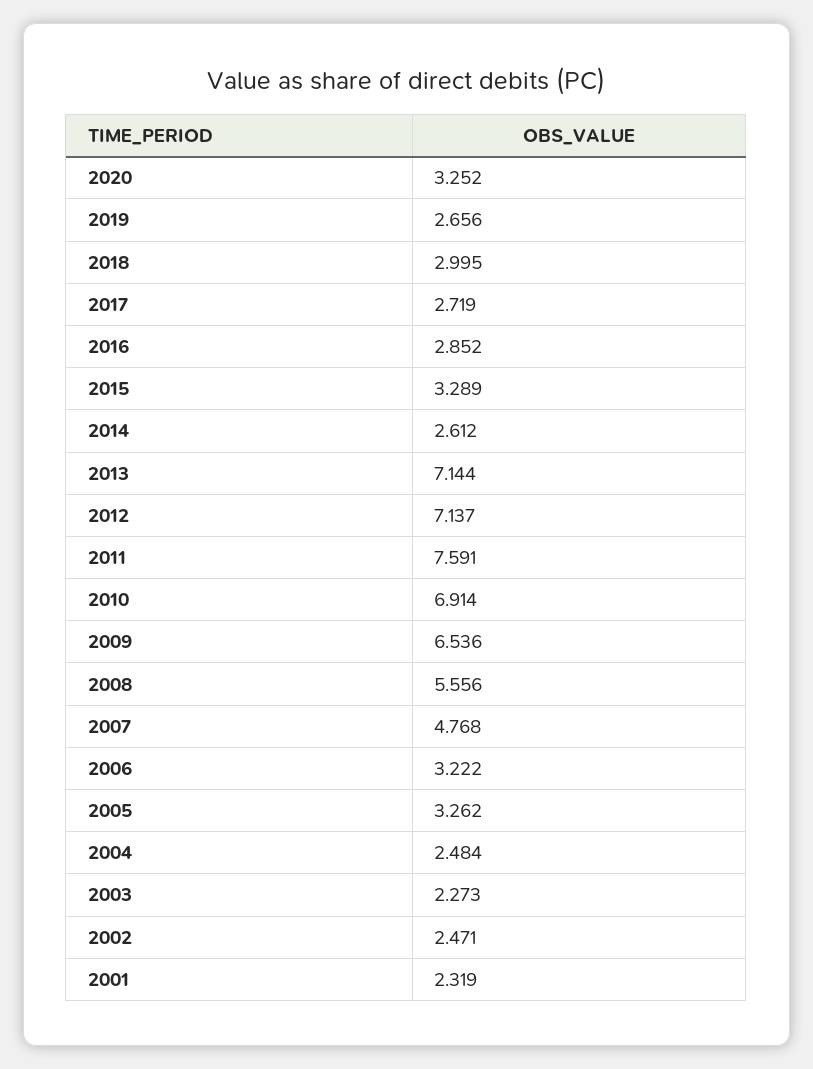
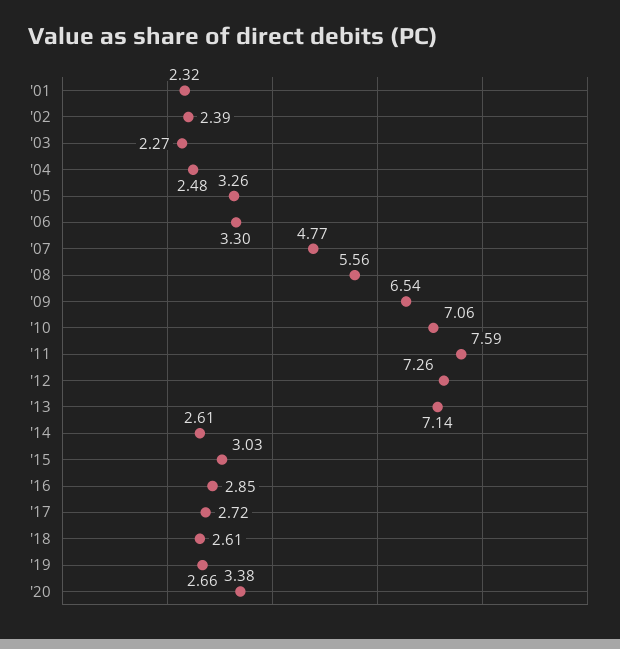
  {
-   "2020": 3.252,
+   "2020": 3.38,
    "2019": 2.656,
-   "2018": 2.995,
+   "2018": 2.61,
    "2017": 2.719,
    "2016": 2.852,
-   "2015": 3.289,
+   "2015": 3.03,
    "2014": 2.612,
    "2013": 7.144,
-   "2012": 7.137,
+   "2012": 7.26,
    "2011": 7.591,
-   "2010": 6.914,
+   "2010": 7.06,
    "2009": 6.536,
    "2008": 5.556,
    "2007": 4.768,
-   "2006": 3.222,
+   "2006": 3.3,
    "2005": 3.262,
    "2004": 2.484,
    "2003": 2.273,
-   "2002": 2.471,
+   "2002": 2.39,
    "2001": 2.319
  }

